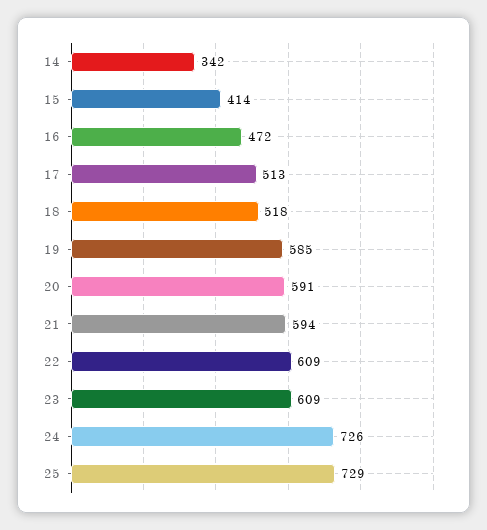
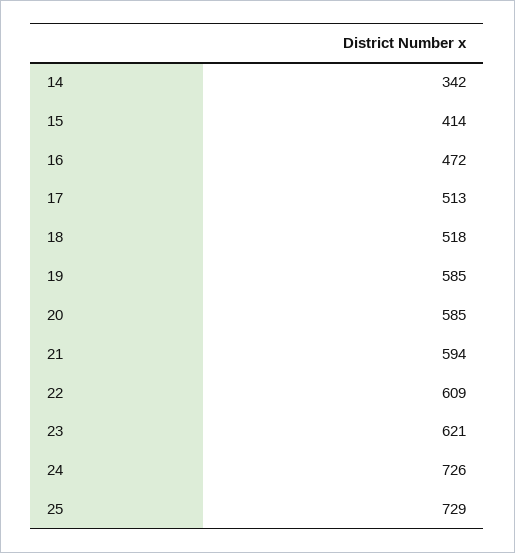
  {
    "14": 342,
    "15": 414,
    "16": 472,
    "17": 513,
    "18": 518,
    "19": 585,
-   "20": 591,
+   "20": 585,
    "21": 594,
    "22": 609,
-   "23": 609,
+   "23": 621,
    "24": 726,
    "25": 729
  }

